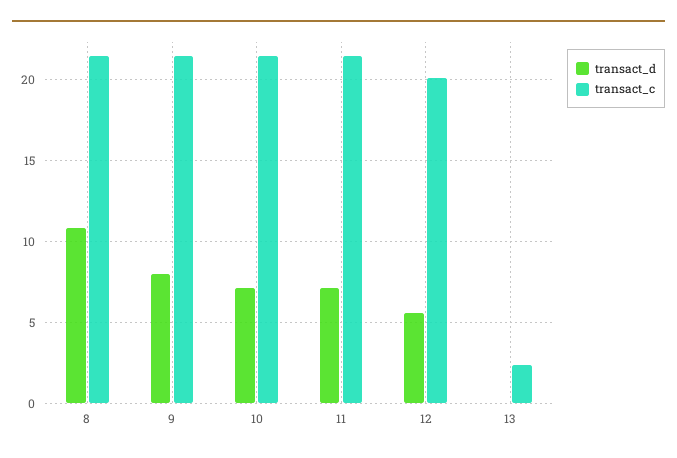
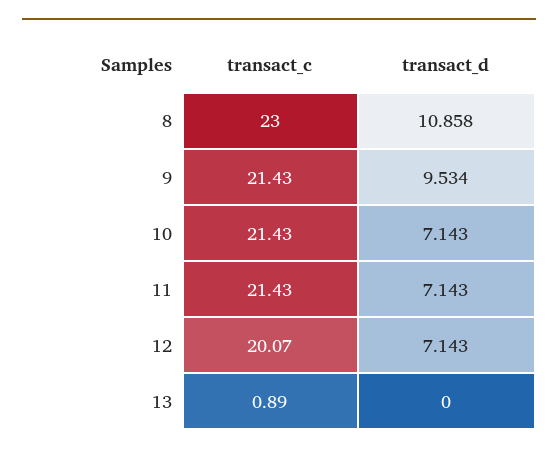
  {
    "transact_d": {
      "8": 10.858,
-     "9": 8,
+     "9": 9.534,
      "10": 7.143,
      "11": 7.143,
-     "12": 5.5,
+     "12": 7.143,
      "13": 0
    },
    "transact_c": {
-     "8": 21.5,
+     "8": 23,
      "9": 21.43,
      "10": 21.43,
      "11": 21.43,
      "12": 20.07,
-     "13": 2.5
+     "13": 0.89
    }
  }

